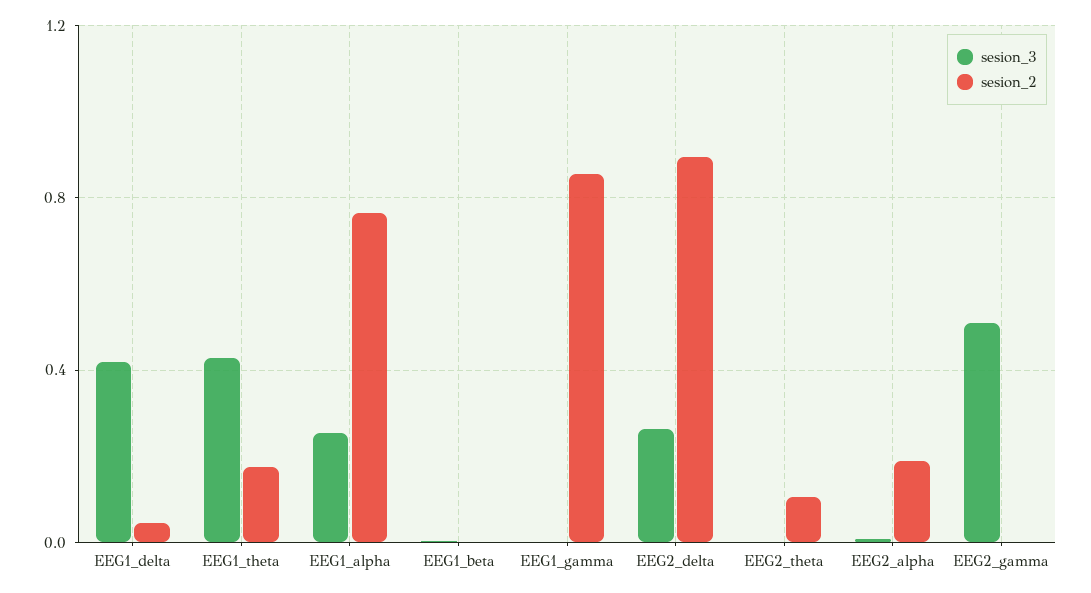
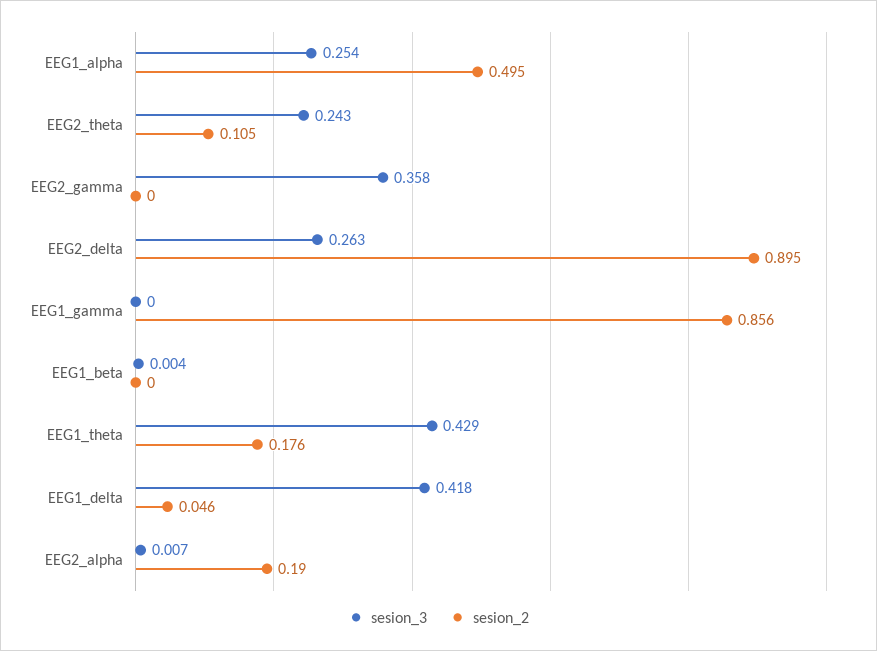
  {
    "sesion_3": {
      "EEG1_delta": 0.418,
      "EEG1_theta": 0.429,
      "EEG1_alpha": 0.254,
      "EEG1_beta": 0.004,
      "EEG1_gamma": 0,
      "EEG2_delta": 0.263,
-     "EEG2_theta": 0,
+     "EEG2_theta": 0.243,
      "EEG2_alpha": 0.007,
-     "EEG2_gamma": 0.5
+     "EEG2_gamma": 0.358
    },
    "sesion_2": {
      "EEG1_delta": 0.046,
      "EEG1_theta": 0.176,
-     "EEG1_alpha": 0.75,
+     "EEG1_alpha": 0.495,
      "EEG1_beta": 0,
      "EEG1_gamma": 0.856,
      "EEG2_delta": 0.895,
      "EEG2_theta": 0.105,
      "EEG2_alpha": 0.19,
      "EEG2_gamma": 0
    }
  }

